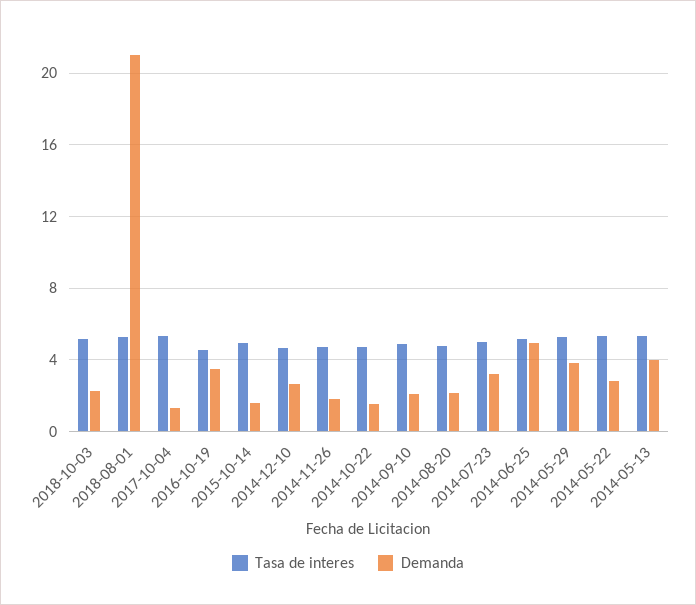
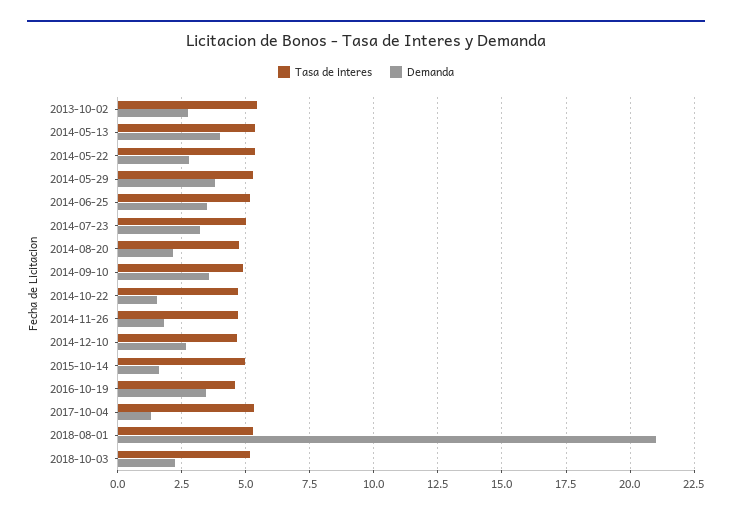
  {
    "Tasa de interes": {
      "2018-10-03": 5.25,
      "2018-08-01": 5.25,
      "2017-10-04": 5.25,
      "2016-10-19": 4.5,
      "2015-10-14": 5,
      "2014-12-10": 4.75,
      "2014-11-26": 4.75,
      "2014-10-22": 4.75,
      "2014-09-10": 5,
      "2014-08-20": 4.75,
      "2014-07-23": 5,
      "2014-06-25": 5.25,
      "2014-05-29": 5.25,
      "2014-05-22": 5.25,
-     "2014-05-13": 5.25
+     "2014-05-13": 5.25,
+     "2013-10-02": 5.5
    },
    "Demanda": {
      "2018-10-03": 2.25,
      "2018-08-01": 21,
      "2017-10-04": 1.25,
      "2016-10-19": 3.5,
      "2015-10-14": 1.5,
      "2014-12-10": 2.75,
      "2014-11-26": 1.75,
      "2014-10-22": 1.5,
-     "2014-09-10": 2,
+     "2014-09-10": 3.5,
      "2014-08-20": 2.25,
      "2014-07-23": 3.25,
-     "2014-06-25": 5,
+     "2014-06-25": 3.5,
      "2014-05-29": 3.75,
      "2014-05-22": 2.75,
-     "2014-05-13": 4
+     "2014-05-13": 4,
+     "2013-10-02": 2.75
    }
  }

